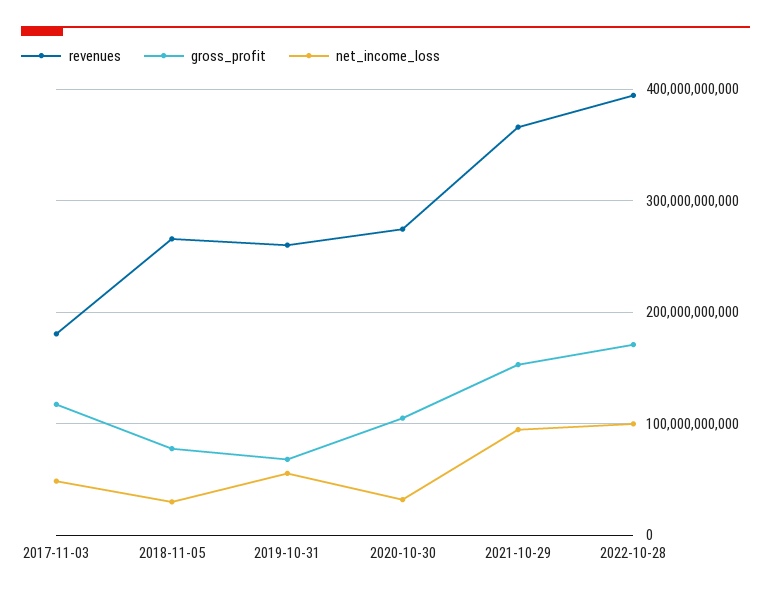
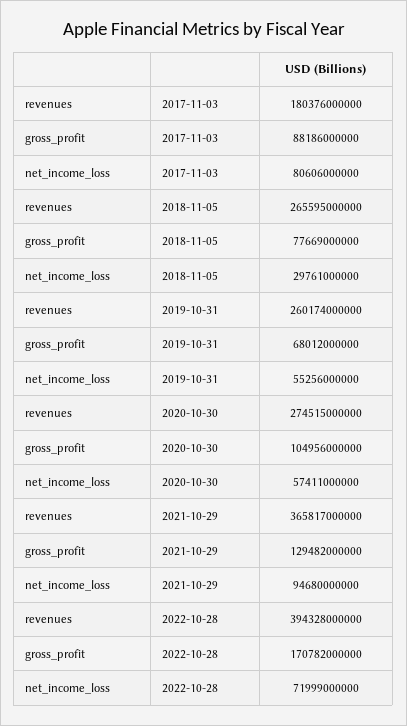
  {
    "revenues": {
      "2017-11-03": 180376000000,
      "2018-11-05": 265595000000,
      "2019-10-31": 260174000000,
      "2020-10-30": 274515000000,
      "2021-10-29": 365817000000,
      "2022-10-28": 394328000000
    },
    "gross_profit": {
-     "2017-11-03": 120000000000,
+     "2017-11-03": 88186000000,
      "2018-11-05": 77669000000,
      "2019-10-31": 68012000000,
      "2020-10-30": 104956000000,
-     "2021-10-29": 150000000000,
+     "2021-10-29": 129482000000,
      "2022-10-28": 170782000000
    },
    "net_income_loss": {
-     "2017-11-03": 50000000000,
+     "2017-11-03": 80606000000,
      "2018-11-05": 29761000000,
      "2019-10-31": 55256000000,
-     "2020-10-30": 30000000000,
+     "2020-10-30": 57411000000,
      "2021-10-29": 94680000000,
-     "2022-10-28": 100000000000
+     "2022-10-28": 71999000000
    }
  }

